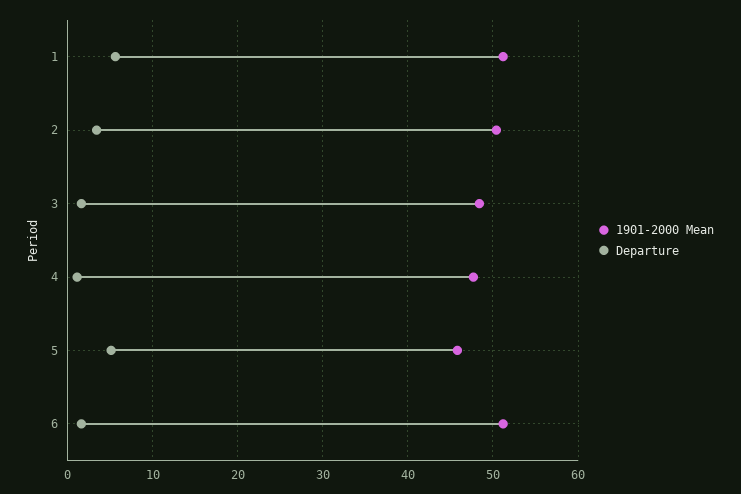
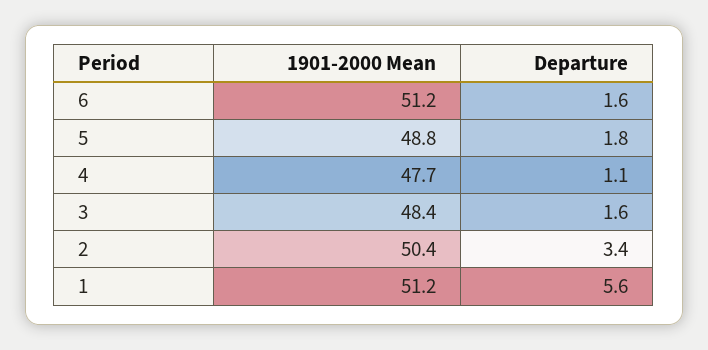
  {
    "1901-2000 Mean": {
      "1": 51.2,
      "2": 50.4,
      "3": 48.4,
      "4": 47.7,
-     "5": 46,
+     "5": 48.8,
      "6": 51.2
    },
    "Departure": {
      "1": 5.6,
      "2": 3.4,
      "3": 1.6,
      "4": 1.1,
-     "5": 5,
+     "5": 1.8,
      "6": 1.6
    }
  }

